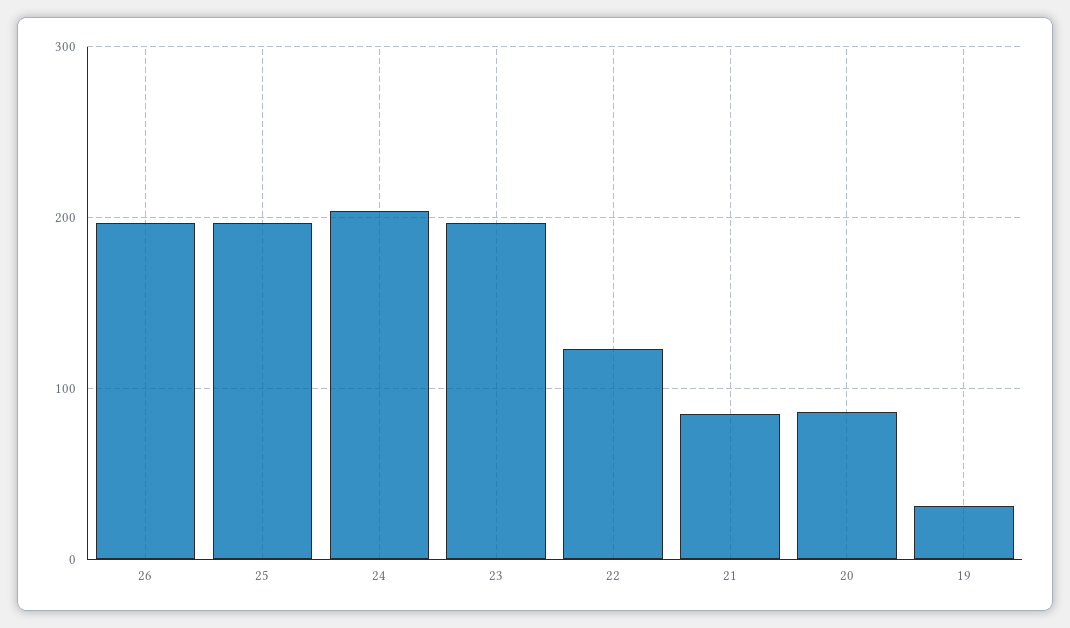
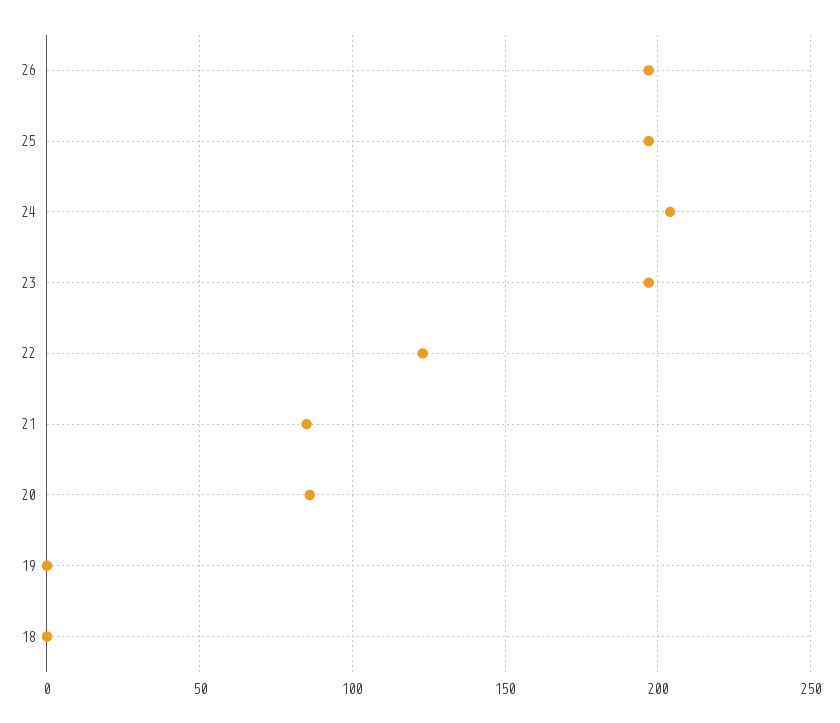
  {
    "26": 195,
    "25": 195,
    "24": 205,
    "23": 195,
    "22": 125,
    "21": 85,
    "20": 85,
-   "19": 30
+   "19": 0,
+   "18": 0
  }

